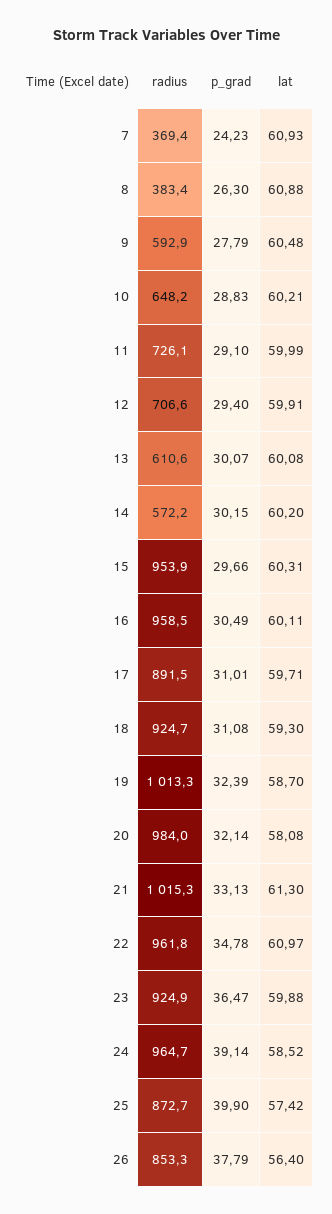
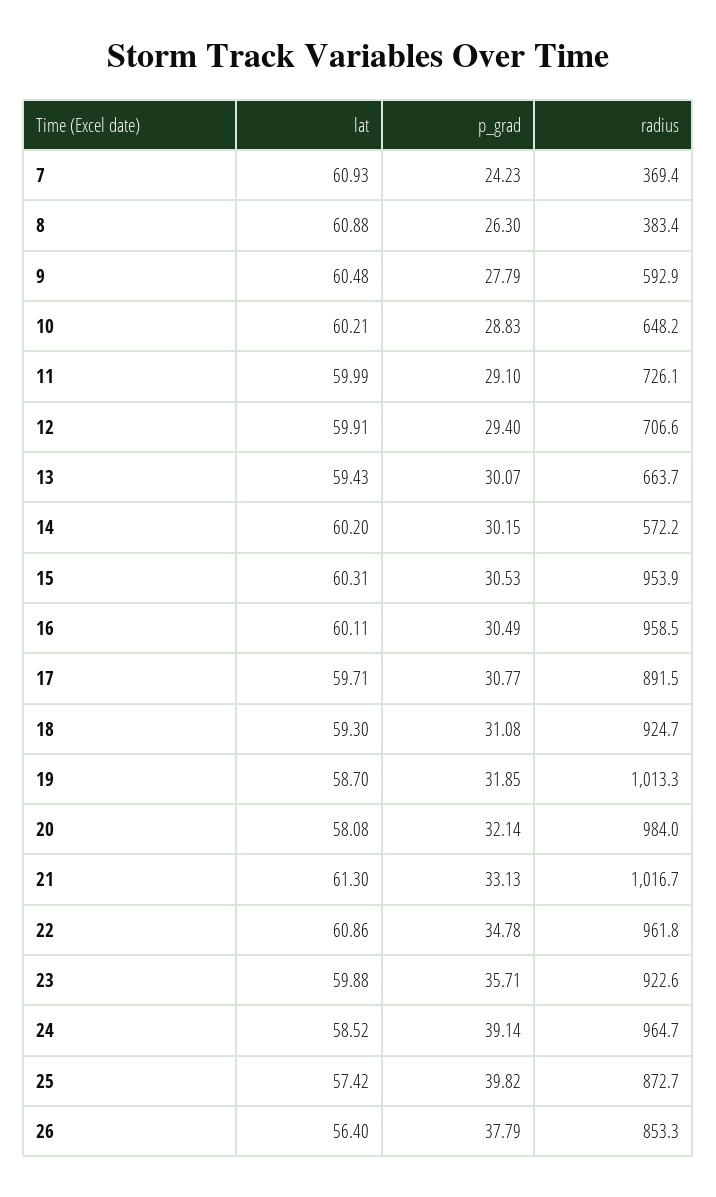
  {
    "radius": {
      "7": 369.4,
      "8": 383.4,
      "9": 592.9,
      "10": 648.2,
      "11": 726.1,
      "12": 706.6,
-     "13": 610.6,
+     "13": 663.7,
      "14": 572.2,
      "15": 953.9,
      "16": 958.5,
      "17": 891.5,
      "18": 924.7,
      "19": 1013.3,
      "20": 984,
-     "21": 1015.3,
+     "21": 1016.7,
      "22": 961.8,
-     "23": 924.9,
+     "23": 922.6,
      "24": 964.7,
      "25": 872.7,
      "26": 853.3
    },
    "p_grad": {
      "7": 24.23,
      "8": 26.3,
      "9": 27.79,
      "10": 28.83,
      "11": 29.1,
      "12": 29.4,
      "13": 30.07,
      "14": 30.15,
-     "15": 29.66,
+     "15": 30.53,
      "16": 30.49,
-     "17": 31.01,
+     "17": 30.77,
      "18": 31.08,
-     "19": 32.39,
+     "19": 31.85,
      "20": 32.14,
      "21": 33.13,
      "22": 34.78,
-     "23": 36.47,
+     "23": 35.71,
      "24": 39.14,
-     "25": 39.9,
+     "25": 39.82,
      "26": 37.79
    },
    "lat": {
      "7": 60.93,
      "8": 60.88,
      "9": 60.48,
      "10": 60.21,
      "11": 59.99,
      "12": 59.91,
-     "13": 60.08,
+     "13": 59.43,
      "14": 60.2,
      "15": 60.31,
      "16": 60.11,
      "17": 59.71,
      "18": 59.3,
      "19": 58.7,
      "20": 58.08,
      "21": 61.3,
-     "22": 60.97,
+     "22": 60.86,
      "23": 59.88,
      "24": 58.52,
      "25": 57.42,
      "26": 56.4
    }
  }

